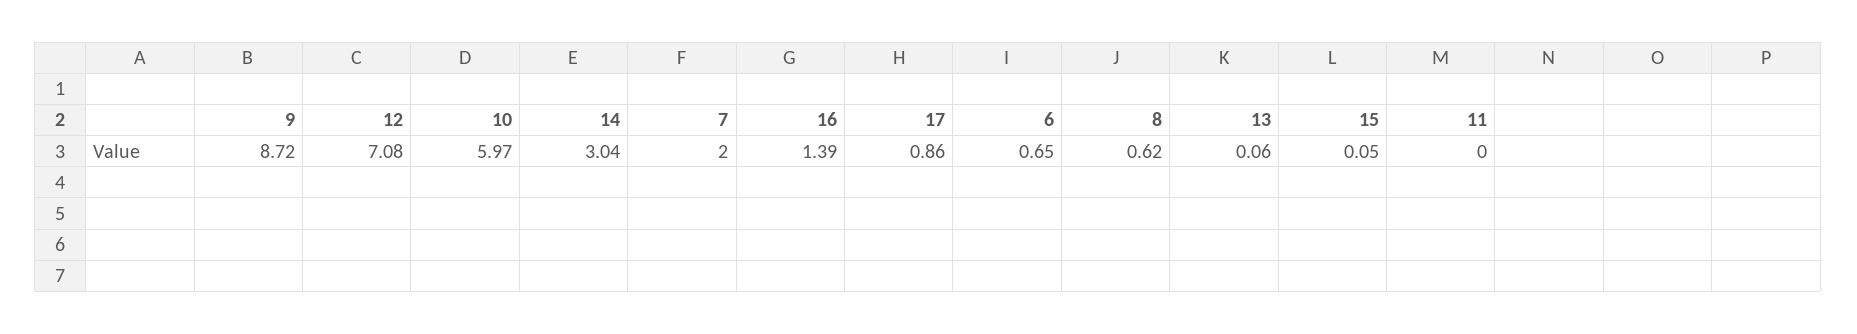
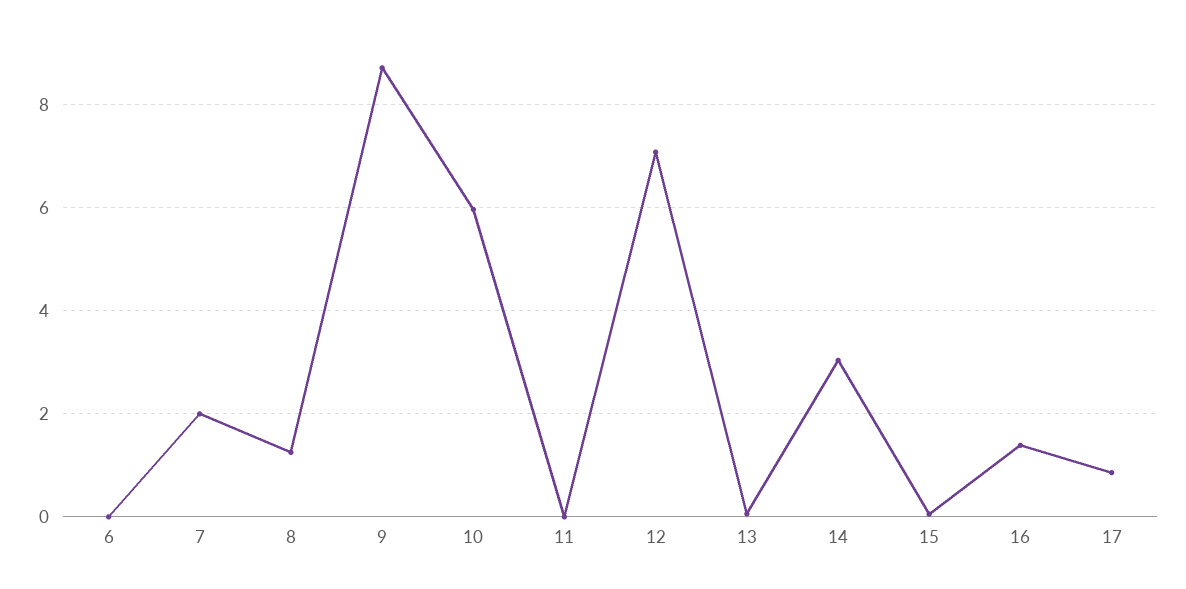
  {
    "9": 8.72,
    "12": 7.08,
    "10": 5.97,
    "14": 3.04,
    "7": 2,
    "16": 1.39,
    "17": 0.86,
-   "6": 0.65,
+   "6": 0,
-   "8": 0.62,
+   "8": 1.2,
    "13": 0.06,
    "15": 0.05,
    "11": 0
  }

